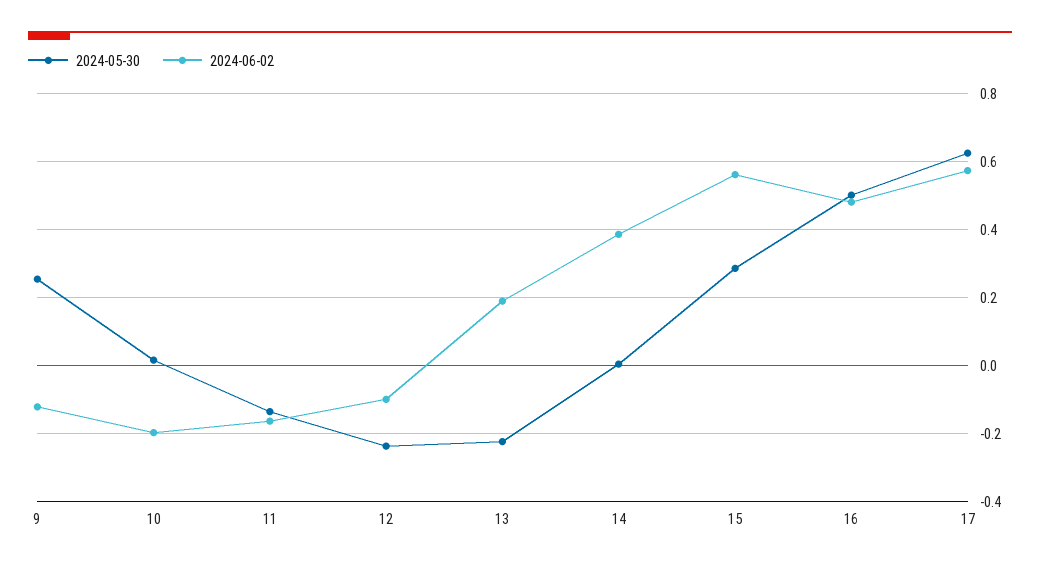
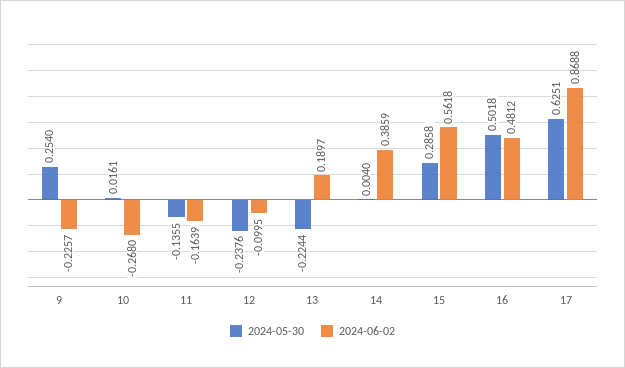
  {
    "2024-05-30": {
      "9": 0.254,
      "10": 0.0161,
      "11": -0.1355,
      "12": -0.2376,
      "13": -0.2244,
      "14": 0.004,
      "15": 0.2858,
      "16": 0.5018,
      "17": 0.6251
    },
    "2024-06-02": {
-     "9": -0.12,
+     "9": -0.2257,
-     "10": -0.2,
+     "10": -0.268,
      "11": -0.1639,
      "12": -0.0995,
      "13": 0.1897,
      "14": 0.3859,
      "15": 0.5618,
      "16": 0.4812,
-     "17": 0.58
+     "17": 0.8688
    }
  }

